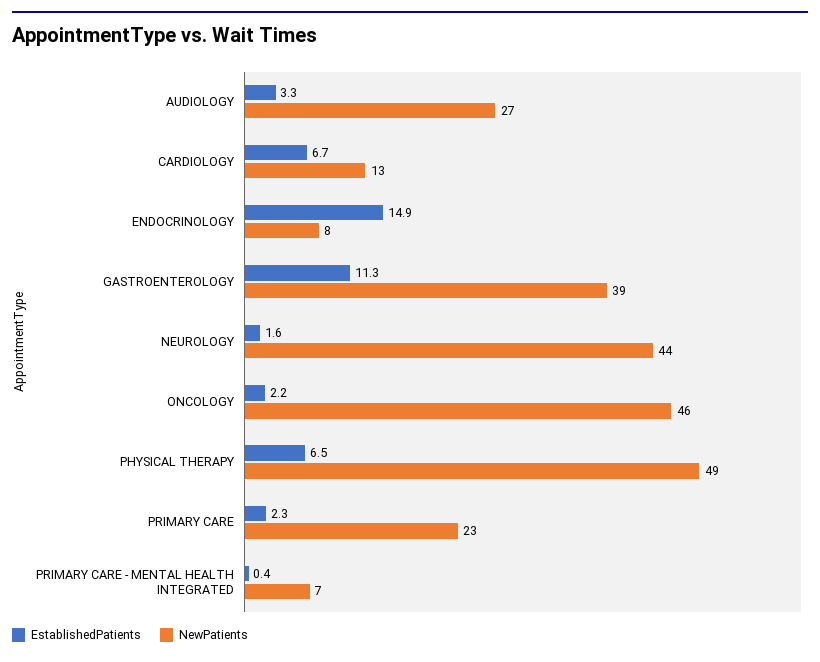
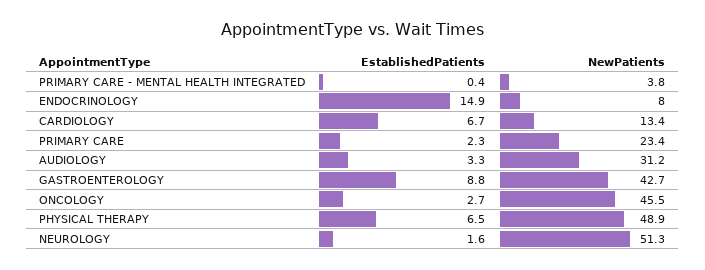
  {
    "EstablishedPatients": {
      "AUDIOLOGY": 3.3,
      "CARDIOLOGY": 6.7,
      "ENDOCRINOLOGY": 14.9,
-     "GASTROENTEROLOGY": 11.3,
+     "GASTROENTEROLOGY": 8.8,
      "NEUROLOGY": 1.6,
-     "ONCOLOGY": 2.2,
+     "ONCOLOGY": 2.7,
      "PHYSICAL THERAPY": 6.5,
      "PRIMARY CARE": 2.3,
      "PRIMARY CARE - MENTAL HEALTH INTEGRATED": 0.4
    },
    "NewPatients": {
-     "AUDIOLOGY": 27,
+     "AUDIOLOGY": 31.2,
      "CARDIOLOGY": 13.4,
      "ENDOCRINOLOGY": 8,
-     "GASTROENTEROLOGY": 39,
+     "GASTROENTEROLOGY": 42.7,
-     "NEUROLOGY": 44,
+     "NEUROLOGY": 51.3,
      "ONCOLOGY": 45.5,
      "PHYSICAL THERAPY": 48.9,
      "PRIMARY CARE": 23.4,
-     "PRIMARY CARE - MENTAL HEALTH INTEGRATED": 7
+     "PRIMARY CARE - MENTAL HEALTH INTEGRATED": 3.8
    }
  }

